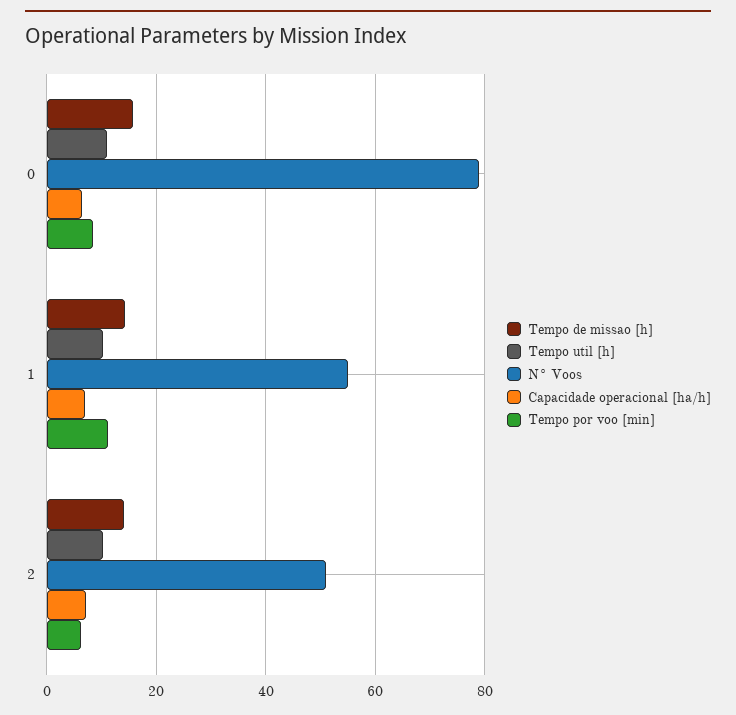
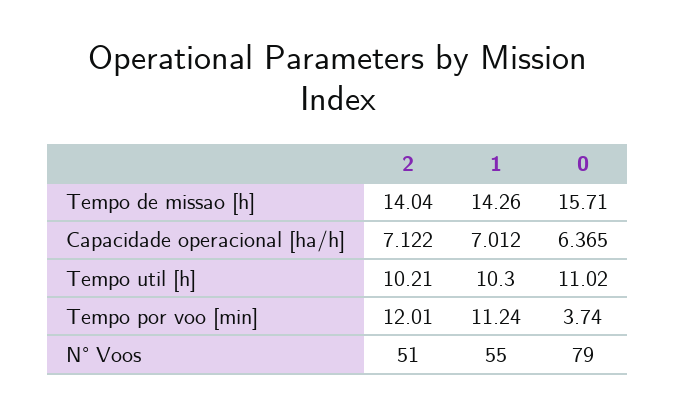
  {
    "Tempo de missao [h]": {
      "0": 15.71,
      "1": 14.26,
      "2": 14.04
    },
    "Tempo util [h]": {
      "0": 11.02,
      "1": 10.3,
      "2": 10.21
    },
    "N° Voos": {
      "0": 79,
      "1": 55,
      "2": 51
    },
    "Capacidade operacional [ha/h]": {
      "0": 6.365,
      "1": 7.012,
      "2": 7.122
    },
    "Tempo por voo [min]": {
-     "0": 8,
+     "0": 3.74,
      "1": 11.24,
-     "2": 6
+     "2": 12.01
    }
  }

